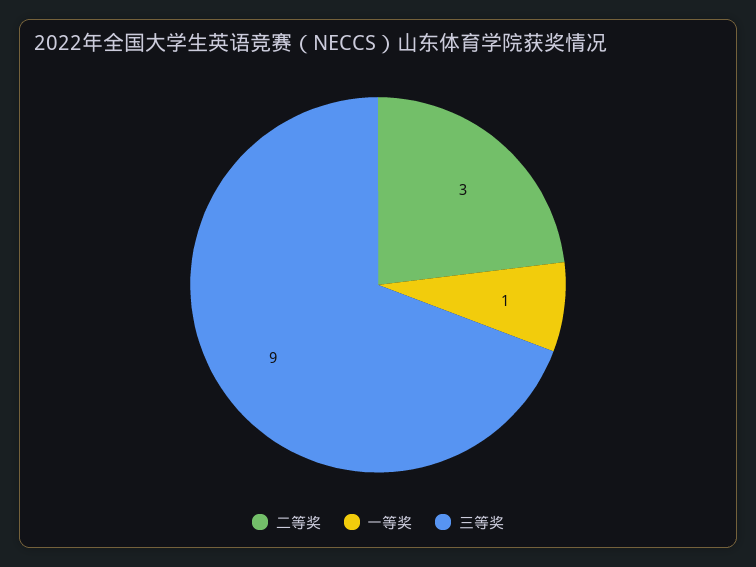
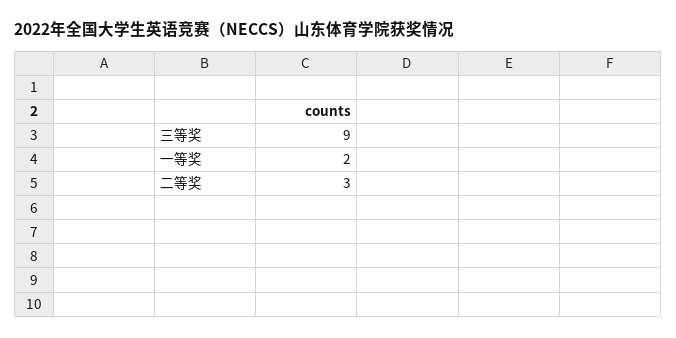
  {
    "二等奖": 3,
-   "一等奖": 1,
+   "一等奖": 2,
    "三等奖": 9
  }

